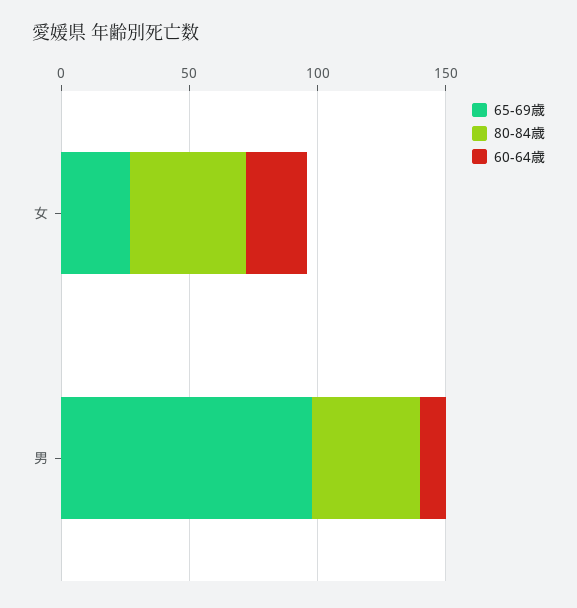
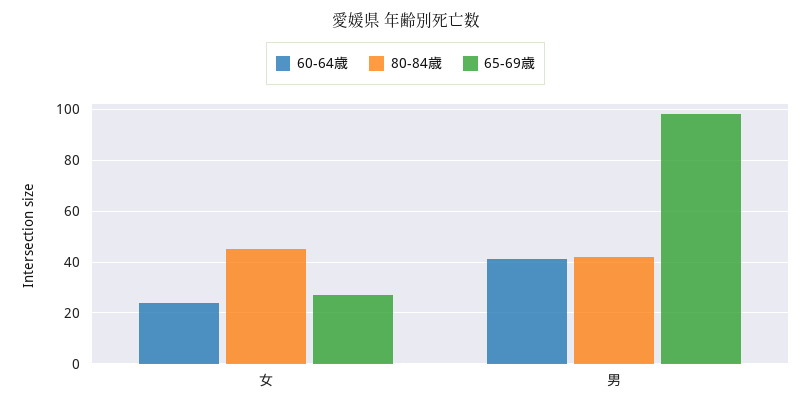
  {
    "65-69歳": {
      "女": 25,
      "男": 100
    },
    "80-84歳": {
      "女": 45,
      "男": 40
    },
    "60-64歳": {
      "女": 25,
-     "男": 10
+     "男": 40
    }
  }

